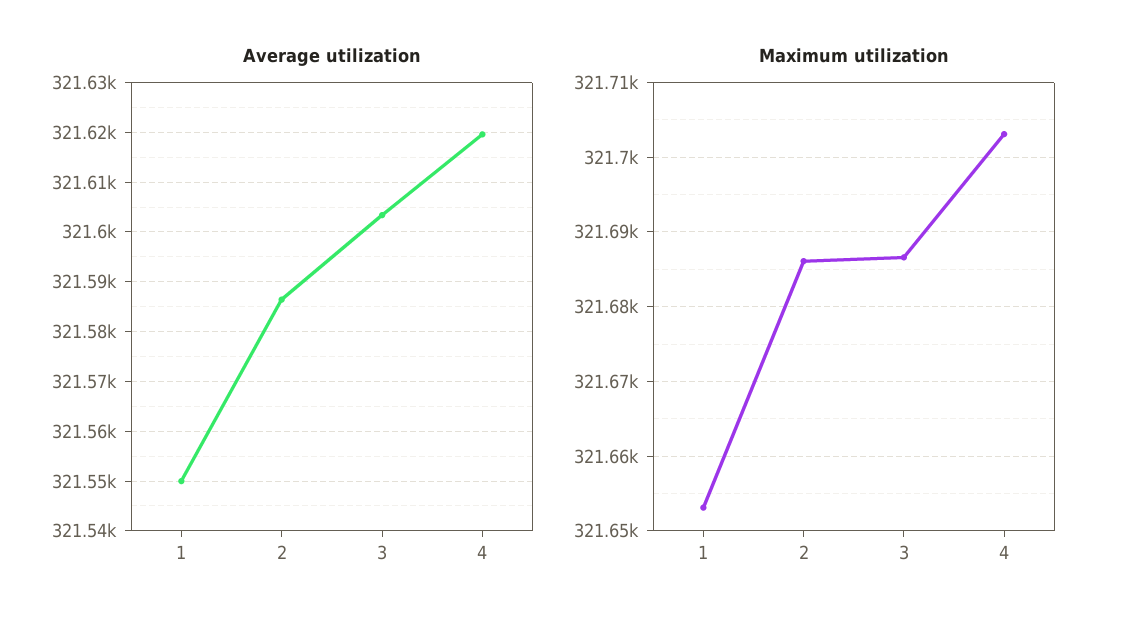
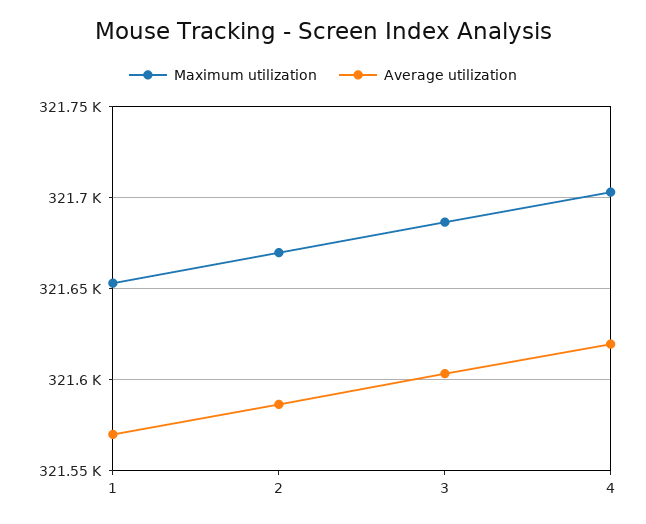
  {
    "Average utilization": {
-     "1": 321550,
+     "1": 321570,
      "2": 321586,
      "3": 321604,
      "4": 321620
    },
    "Maximum utilization": {
      "1": 321653,
-     "2": 321686,
+     "2": 321670,
      "3": 321687,
      "4": 321703
    }
  }

